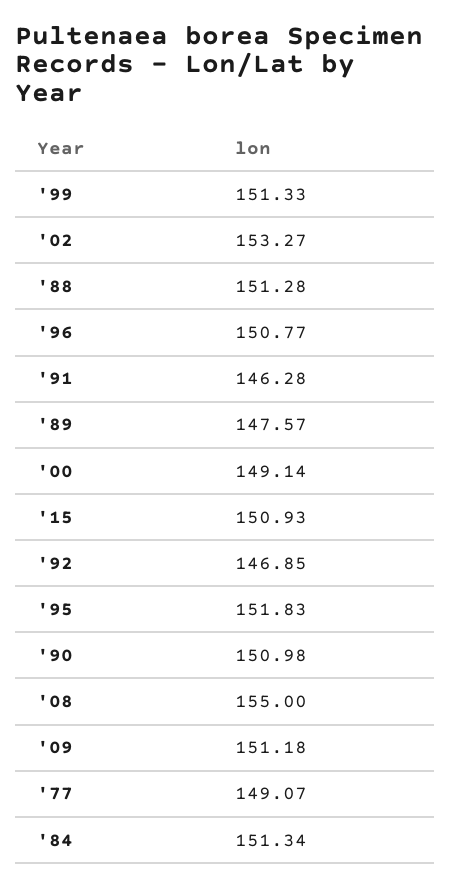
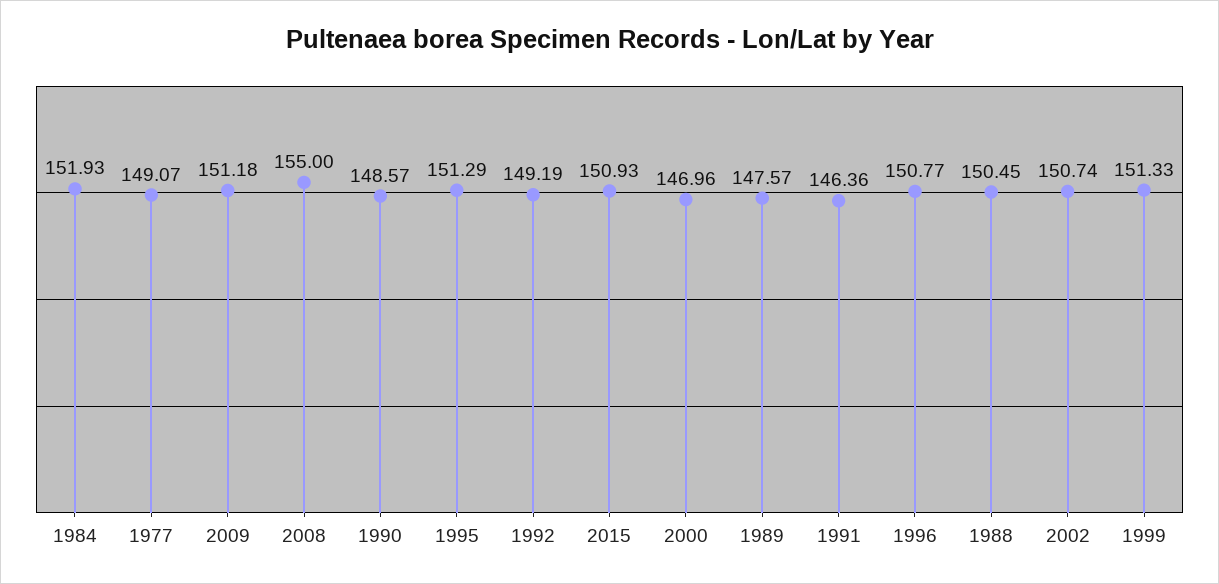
  {
    "'99": 151.33,
-   "'02": 153.27,
+   "'02": 150.74,
-   "'88": 151.28,
+   "'88": 150.45,
    "'96": 150.77,
-   "'91": 146.28,
+   "'91": 146.36,
    "'89": 147.57,
-   "'00": 149.14,
+   "'00": 146.96,
    "'15": 150.93,
-   "'92": 146.85,
+   "'92": 149.19,
-   "'95": 151.83,
+   "'95": 151.29,
-   "'90": 150.98,
+   "'90": 148.57,
    "'08": 155,
    "'09": 151.18,
    "'77": 149.07,
-   "'84": 151.34
+   "'84": 151.93
  }

